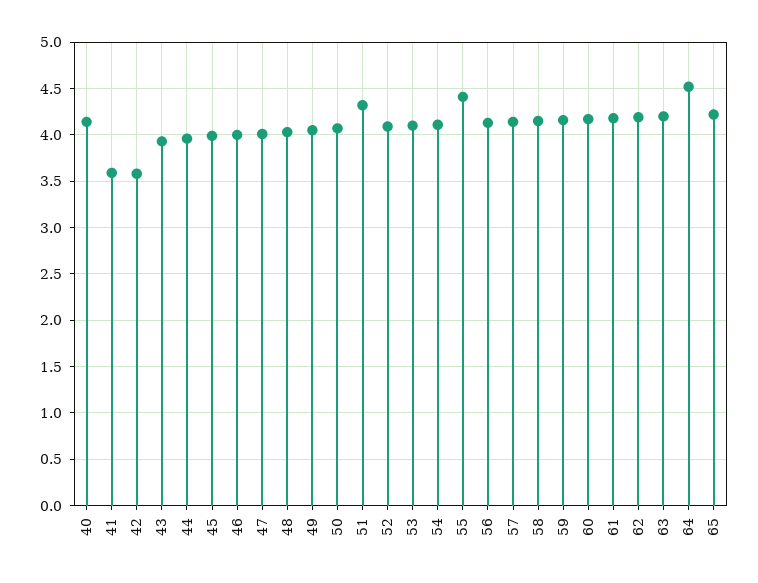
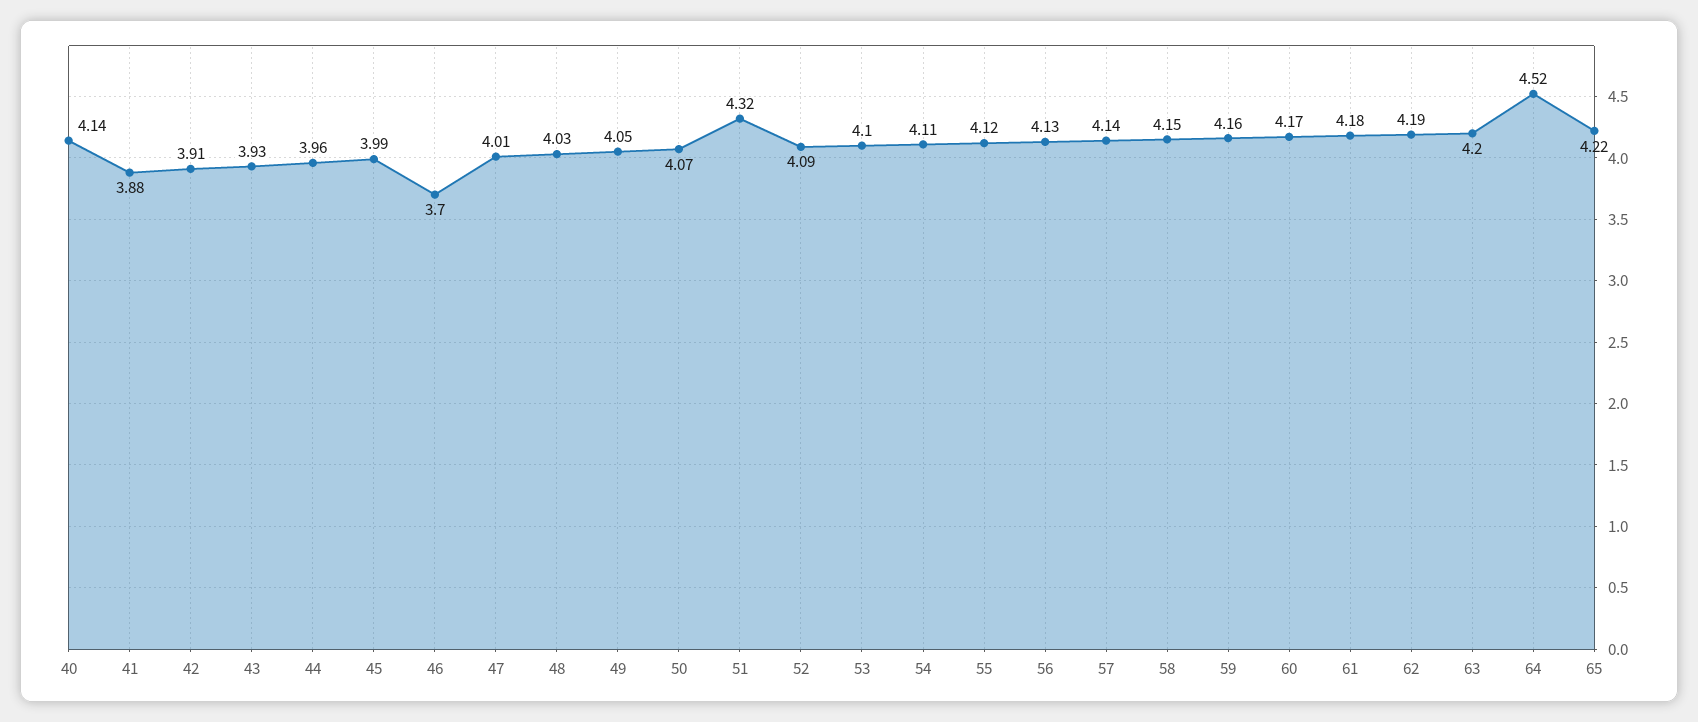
  {
    "40": 4.14,
-   "41": 3.6,
+   "41": 3.88,
-   "42": 3.6,
+   "42": 3.91,
    "43": 3.93,
    "44": 3.96,
    "45": 3.99,
-   "46": 4,
+   "46": 3.7,
    "47": 4.01,
    "48": 4.03,
    "49": 4.05,
    "50": 4.07,
    "51": 4.32,
    "52": 4.09,
    "53": 4.1,
    "54": 4.11,
-   "55": 4.4,
+   "55": 4.12,
    "56": 4.13,
    "57": 4.14,
    "58": 4.15,
    "59": 4.16,
    "60": 4.17,
    "61": 4.18,
    "62": 4.19,
    "63": 4.2,
    "64": 4.52,
    "65": 4.22
  }

